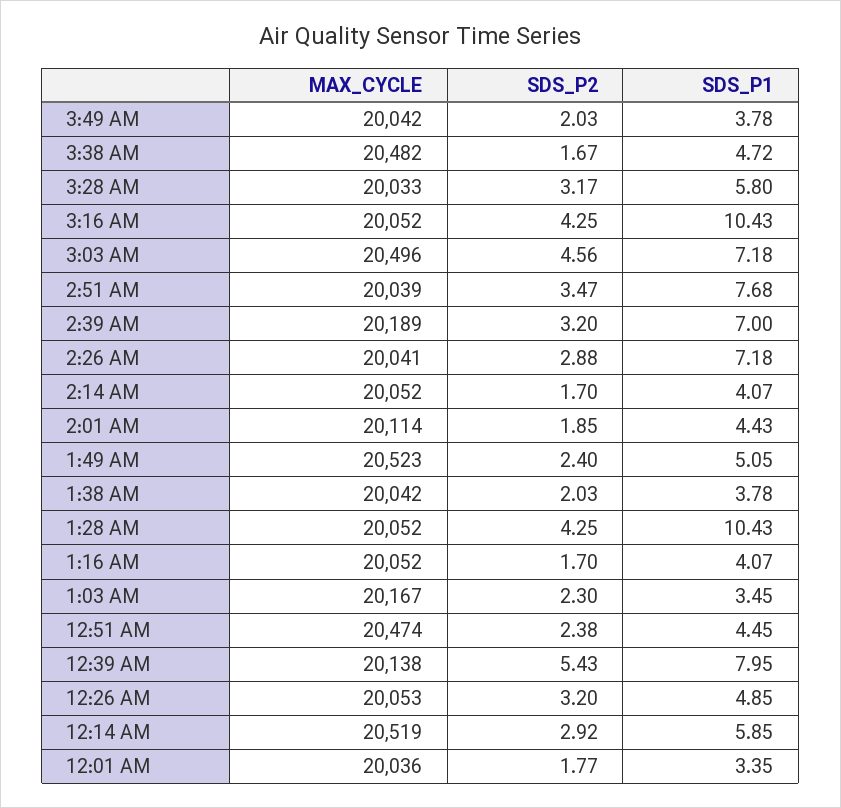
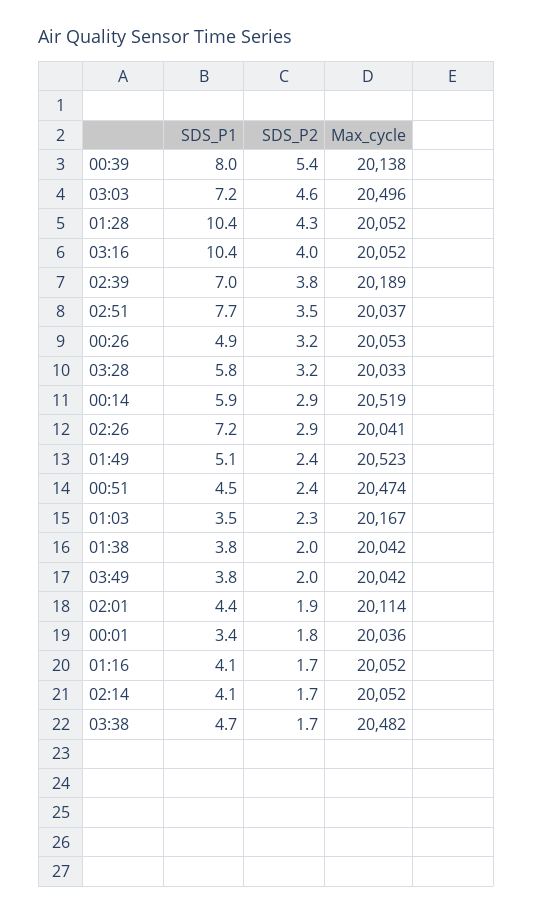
  {
    "MAX_CYCLE": {
      "3:49 AM": 20042,
      "3:38 AM": 20482,
      "3:28 AM": 20033,
      "3:16 AM": 20052,
      "3:03 AM": 20496,
-     "2:51 AM": 20039,
+     "2:51 AM": 20037,
      "2:39 AM": 20189,
      "2:26 AM": 20041,
      "2:14 AM": 20052,
      "2:01 AM": 20114,
      "1:49 AM": 20523,
      "1:38 AM": 20042,
      "1:28 AM": 20052,
      "1:16 AM": 20052,
      "1:03 AM": 20167,
      "12:51 AM": 20474,
      "12:39 AM": 20138,
      "12:26 AM": 20053,
      "12:14 AM": 20519,
      "12:01 AM": 20036
    },
    "SDS_P2": {
      "3:49 AM": 2.03,
      "3:38 AM": 1.67,
      "3:28 AM": 3.17,
-     "3:16 AM": 4.25,
+     "3:16 AM": 4,
      "3:03 AM": 4.56,
      "2:51 AM": 3.47,
-     "2:39 AM": 3.2,
+     "2:39 AM": 3.8,
      "2:26 AM": 2.88,
      "2:14 AM": 1.7,
      "2:01 AM": 1.85,
      "1:49 AM": 2.4,
      "1:38 AM": 2.03,
      "1:28 AM": 4.25,
      "1:16 AM": 1.7,
      "1:03 AM": 2.3,
      "12:51 AM": 2.38,
      "12:39 AM": 5.43,
      "12:26 AM": 3.2,
      "12:14 AM": 2.92,
      "12:01 AM": 1.77
    },
    "SDS_P1": {
      "3:49 AM": 3.78,
      "3:38 AM": 4.72,
      "3:28 AM": 5.8,
      "3:16 AM": 10.43,
      "3:03 AM": 7.18,
      "2:51 AM": 7.68,
      "2:39 AM": 7,
      "2:26 AM": 7.18,
      "2:14 AM": 4.07,
      "2:01 AM": 4.43,
      "1:49 AM": 5.05,
      "1:38 AM": 3.78,
      "1:28 AM": 10.43,
      "1:16 AM": 4.07,
      "1:03 AM": 3.45,
      "12:51 AM": 4.45,
      "12:39 AM": 7.95,
      "12:26 AM": 4.85,
      "12:14 AM": 5.85,
      "12:01 AM": 3.35
    }
  }

